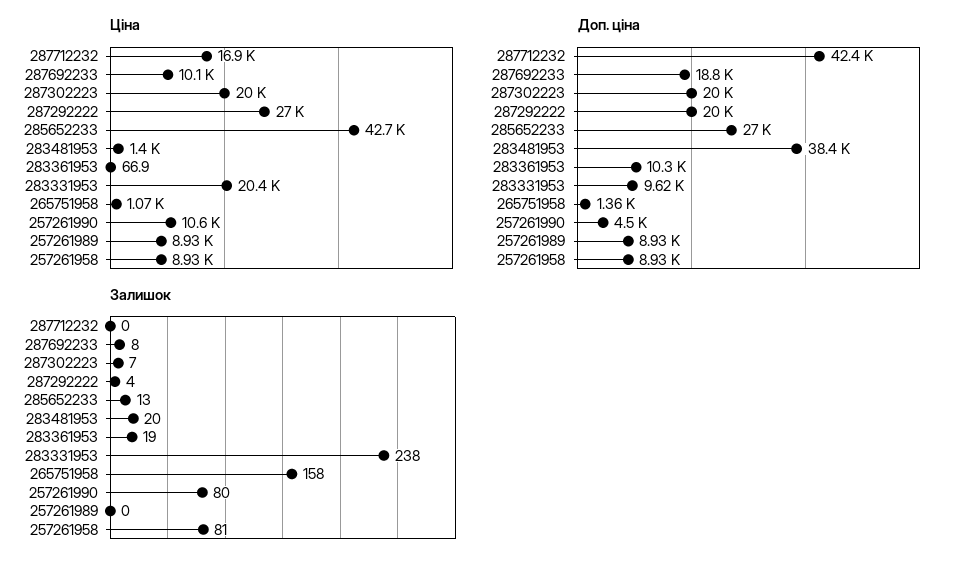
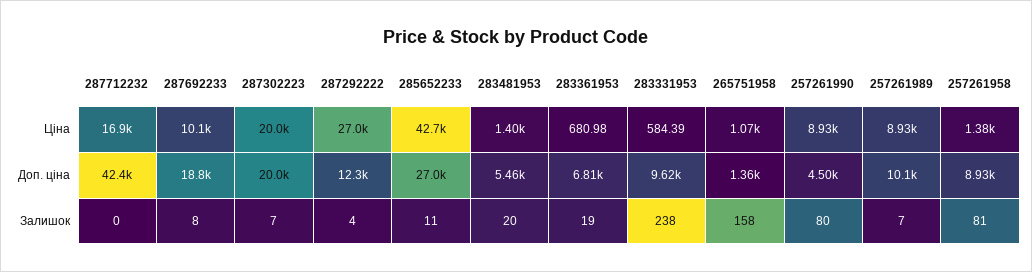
  {
    "Ціна": {
      "287712232": 16900,
      "287692233": 10100,
      "287302223": 20000,
      "287292222": 27000,
      "285652233": 42700,
      "283481953": 1400,
-     "283361953": 66.9,
+     "283361953": 680.98,
-     "283331953": 20400,
+     "283331953": 584.39,
      "265751958": 1070,
-     "257261990": 10600,
+     "257261990": 8930,
      "257261989": 8930,
-     "257261958": 8930
+     "257261958": 1380
    },
    "Доп. ціна": {
      "287712232": 42400,
      "287692233": 18800,
      "287302223": 20000,
-     "287292222": 20000,
+     "287292222": 12300,
      "285652233": 27000,
-     "283481953": 38400,
+     "283481953": 5460,
-     "283361953": 10300,
+     "283361953": 6810,
      "283331953": 9620,
      "265751958": 1360,
      "257261990": 4500,
-     "257261989": 8930,
+     "257261989": 10100,
      "257261958": 8930
    },
    "Залишок": {
      "287712232": 0,
      "287692233": 8,
      "287302223": 7,
      "287292222": 4,
-     "285652233": 13,
+     "285652233": 11,
      "283481953": 20,
      "283361953": 19,
      "283331953": 238,
      "265751958": 158,
      "257261990": 80,
-     "257261989": 0,
+     "257261989": 7,
      "257261958": 81
    }
  }

